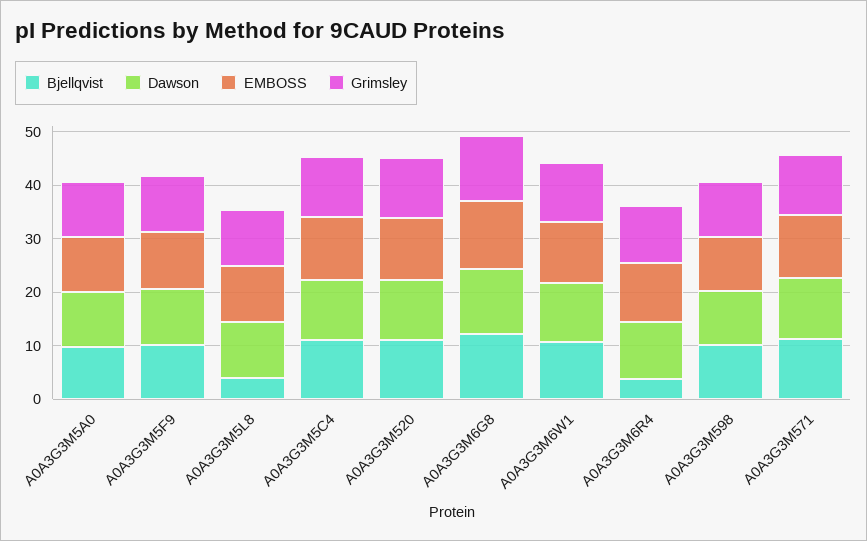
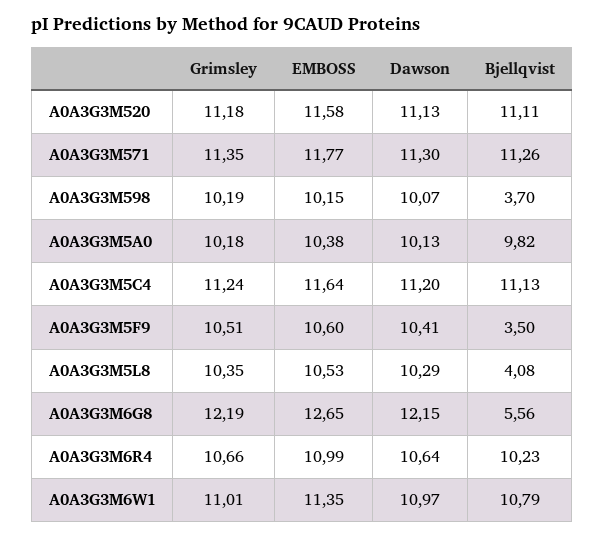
  {
    "Bjellqvist": {
      "A0A3G3M5A0": 9.82,
-     "A0A3G3M5F9": 10,
+     "A0A3G3M5F9": 3.5,
      "A0A3G3M5L8": 4.08,
      "A0A3G3M5C4": 11.13,
      "A0A3G3M520": 11.11,
-     "A0A3G3M6G8": 12,
+     "A0A3G3M6G8": 5.56,
      "A0A3G3M6W1": 10.79,
-     "A0A3G3M6R4": 4,
+     "A0A3G3M6R4": 10.23,
-     "A0A3G3M598": 10,
+     "A0A3G3M598": 3.7,
      "A0A3G3M571": 11.26
    },
    "Dawson": {
      "A0A3G3M5A0": 10.13,
      "A0A3G3M5F9": 10.41,
      "A0A3G3M5L8": 10.29,
      "A0A3G3M5C4": 11.2,
      "A0A3G3M520": 11.13,
      "A0A3G3M6G8": 12.15,
      "A0A3G3M6W1": 10.97,
      "A0A3G3M6R4": 10.64,
      "A0A3G3M598": 10.07,
      "A0A3G3M571": 11.3
    },
    "EMBOSS": {
      "A0A3G3M5A0": 10.38,
      "A0A3G3M5F9": 10.6,
      "A0A3G3M5L8": 10.53,
      "A0A3G3M5C4": 11.64,
      "A0A3G3M520": 11.58,
      "A0A3G3M6G8": 12.65,
      "A0A3G3M6W1": 11.35,
      "A0A3G3M6R4": 10.99,
      "A0A3G3M598": 10.15,
      "A0A3G3M571": 11.77
    },
    "Grimsley": {
      "A0A3G3M5A0": 10.18,
      "A0A3G3M5F9": 10.51,
      "A0A3G3M5L8": 10.35,
      "A0A3G3M5C4": 11.24,
      "A0A3G3M520": 11.18,
      "A0A3G3M6G8": 12.19,
      "A0A3G3M6W1": 11.01,
      "A0A3G3M6R4": 10.66,
      "A0A3G3M598": 10.19,
      "A0A3G3M571": 11.35
    }
  }

